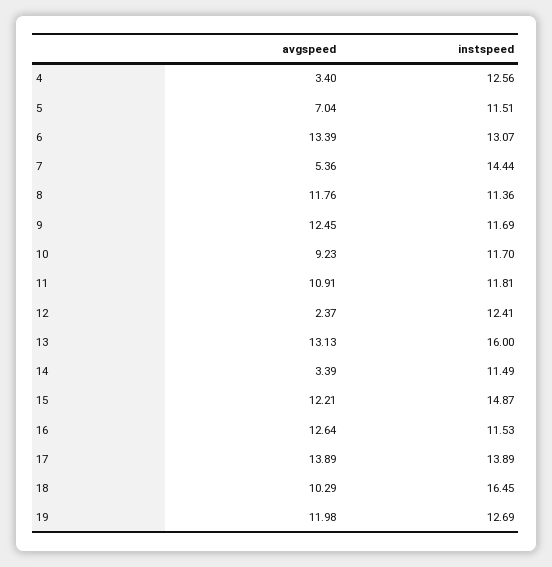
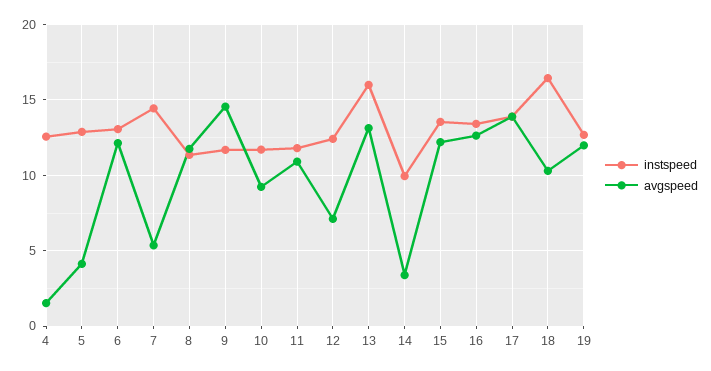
  {
    "avgspeed": {
-     "4": 3.4,
+     "4": 1.5,
-     "5": 7.04,
+     "5": 4,
-     "6": 13.39,
+     "6": 12,
      "7": 5.36,
      "8": 11.76,
-     "9": 12.45,
+     "9": 14.5,
      "10": 9.23,
      "11": 10.91,
-     "12": 2.37,
+     "12": 7,
      "13": 13.13,
      "14": 3.39,
      "15": 12.21,
      "16": 12.64,
      "17": 13.89,
      "18": 10.29,
      "19": 11.98
    },
    "instspeed": {
      "4": 12.56,
-     "5": 11.51,
+     "5": 13,
      "6": 13.07,
      "7": 14.44,
      "8": 11.36,
      "9": 11.69,
      "10": 11.7,
      "11": 11.81,
      "12": 12.41,
      "13": 16,
-     "14": 11.49,
+     "14": 10,
-     "15": 14.87,
+     "15": 13.5,
-     "16": 11.53,
+     "16": 13.5,
      "17": 13.89,
      "18": 16.45,
      "19": 12.69
    }
  }

